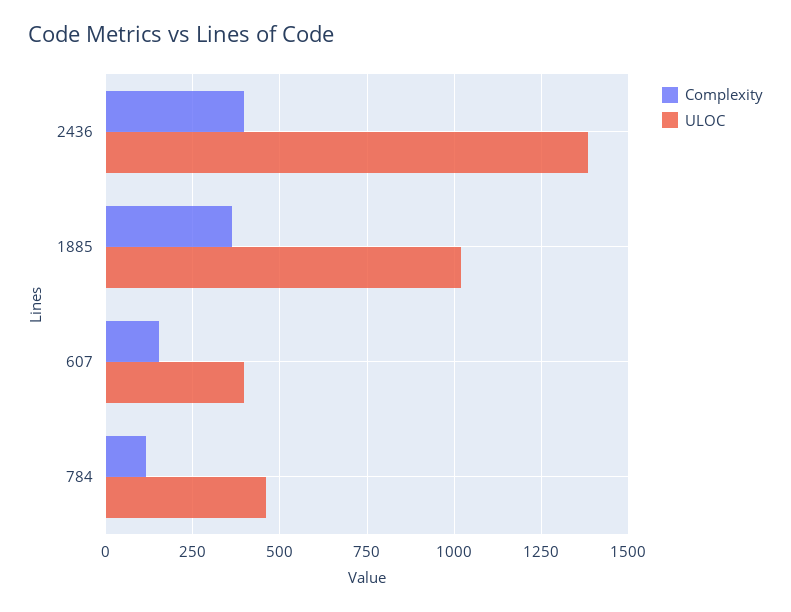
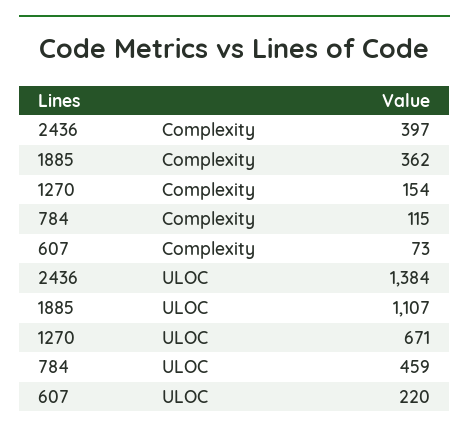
  {
    "Complexity": {
      "2436": 397,
      "1885": 362,
-     "607": 150,
+     "607": 73,
-     "784": 115
+     "784": 115,
+     "1270": 154
    },
    "ULOC": {
      "2436": 1384,
-     "1885": 1025,
+     "1885": 1107,
-     "607": 400,
+     "607": 220,
-     "784": 459
+     "784": 459,
+     "1270": 671
    }
  }

